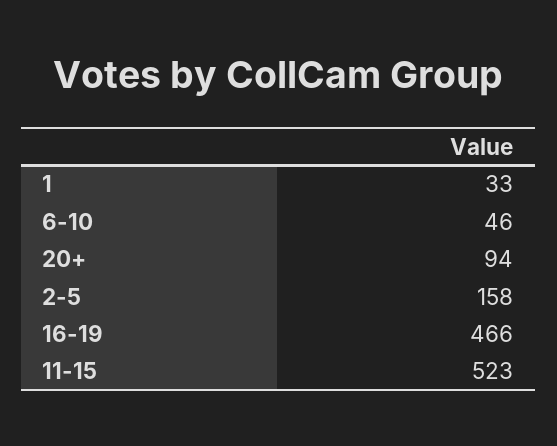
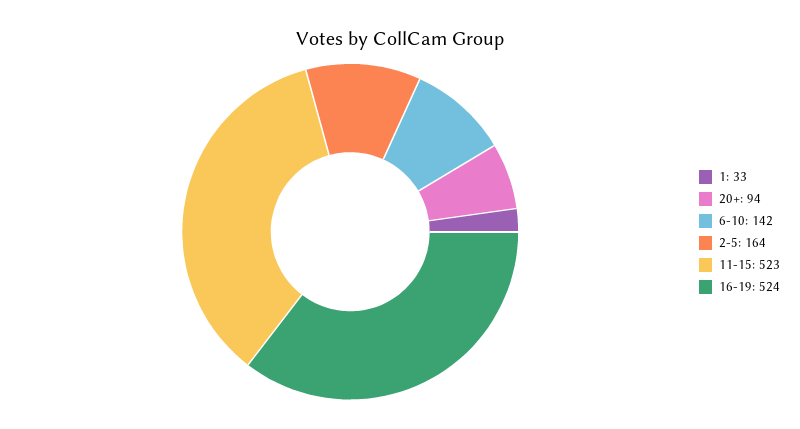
  {
    "1": 33,
-   "6-10": 46,
+   "6-10": 142,
    "20+": 94,
-   "2-5": 158,
+   "2-5": 164,
-   "16-19": 466,
+   "16-19": 524,
    "11-15": 523
  }

